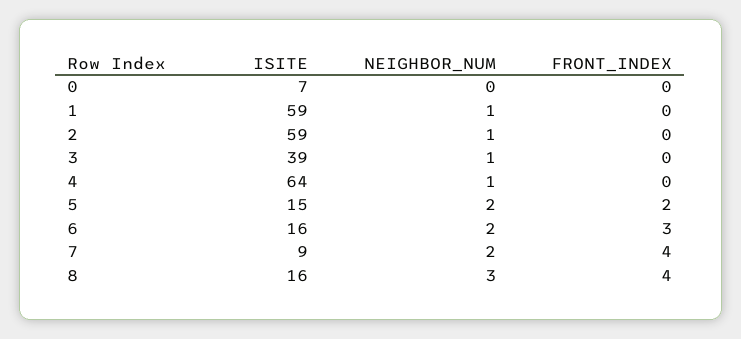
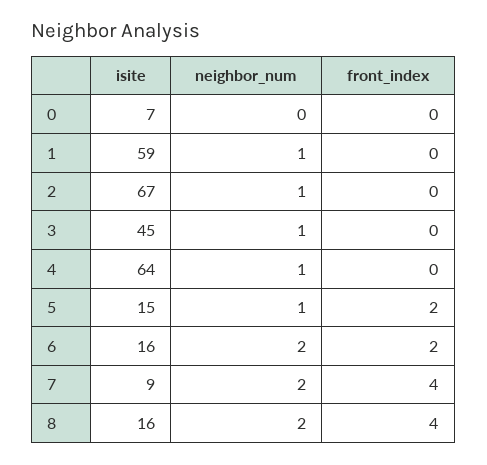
  {
    "ISITE": {
      "0": 7,
      "1": 59,
-     "2": 59,
+     "2": 67,
-     "3": 39,
+     "3": 45,
      "4": 64,
      "5": 15,
      "6": 16,
      "7": 9,
      "8": 16
    },
    "NEIGHBOR_NUM": {
      "0": 0,
      "1": 1,
      "2": 1,
      "3": 1,
      "4": 1,
-     "5": 2,
+     "5": 1,
      "6": 2,
      "7": 2,
-     "8": 3
+     "8": 2
    },
    "FRONT_INDEX": {
      "0": 0,
      "1": 0,
      "2": 0,
      "3": 0,
      "4": 0,
      "5": 2,
-     "6": 3,
+     "6": 2,
      "7": 4,
      "8": 4
    }
  }

